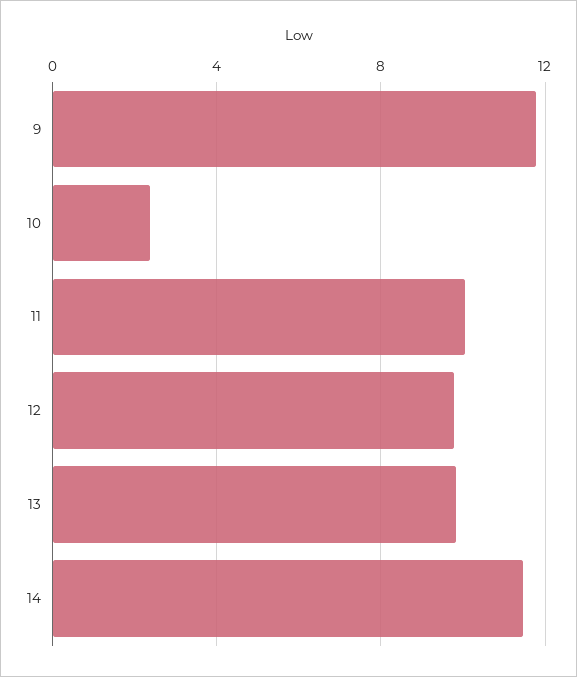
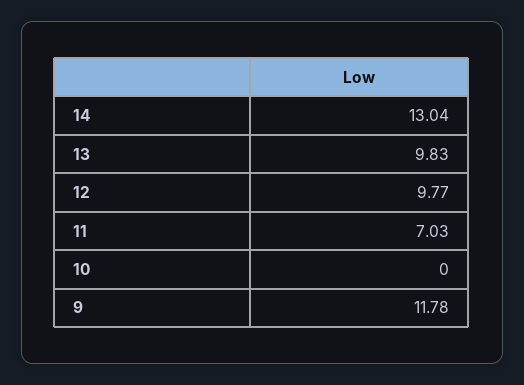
  {
    "9": 11.78,
-   "10": 2.5,
+   "10": 0,
-   "11": 10,
+   "11": 7.03,
    "12": 9.77,
    "13": 9.83,
-   "14": 11.5
+   "14": 13.04
  }

